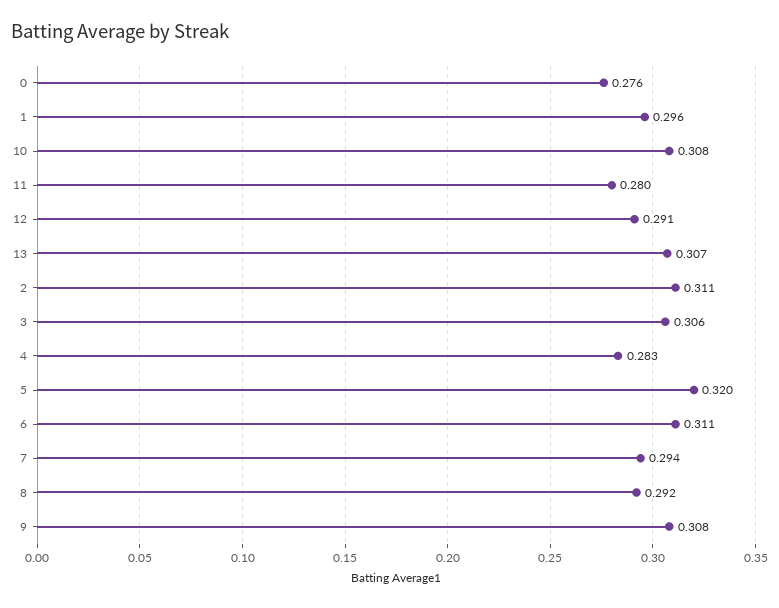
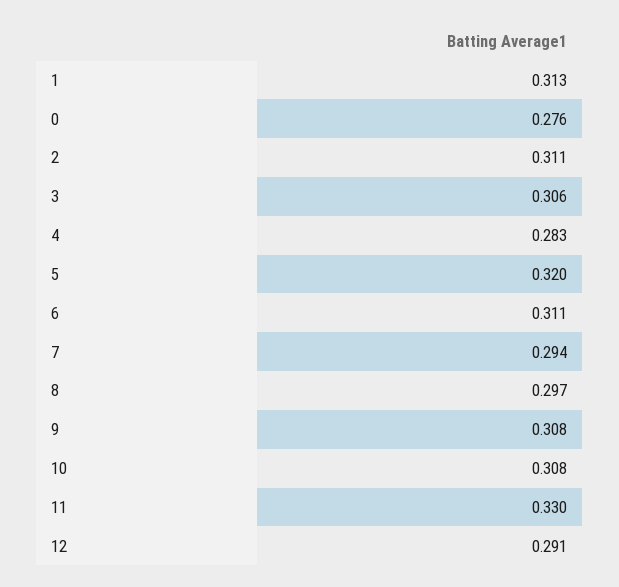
  {
    "0": 0.276,
-   "1": 0.296,
+   "1": 0.313,
    "10": 0.308,
-   "11": 0.28,
+   "11": 0.33,
    "12": 0.291,
-   "13": 0.307,
    "2": 0.311,
    "3": 0.306,
    "4": 0.283,
    "5": 0.32,
    "6": 0.311,
    "7": 0.294,
-   "8": 0.292,
+   "8": 0.297,
    "9": 0.308
  }

